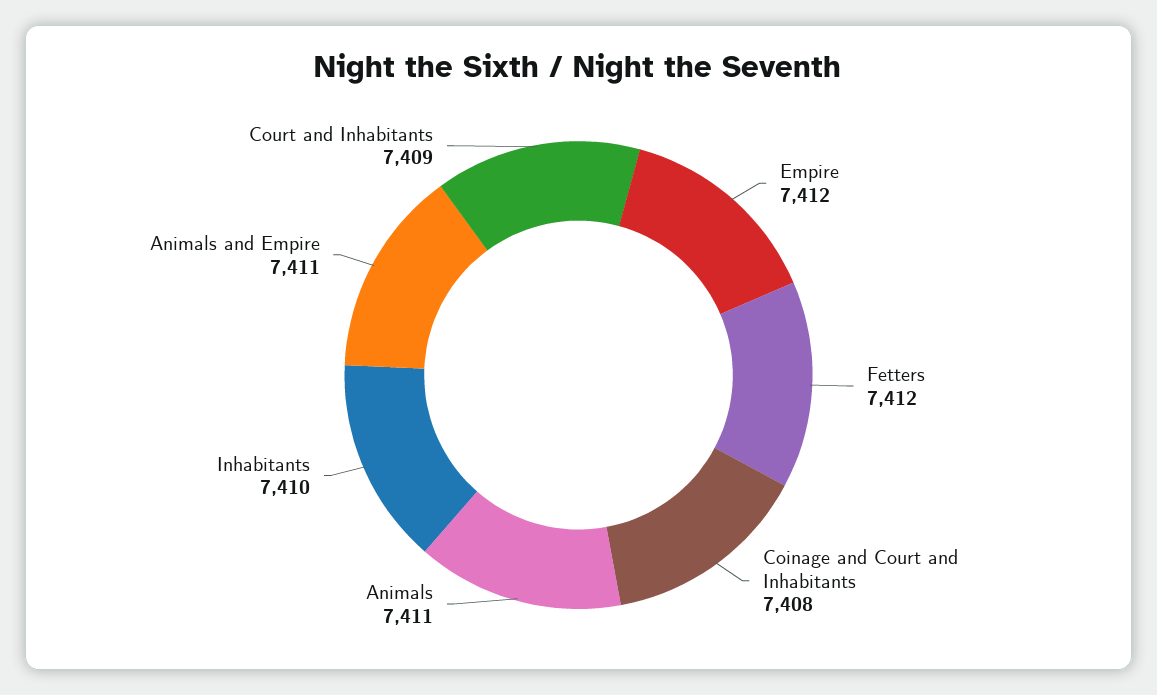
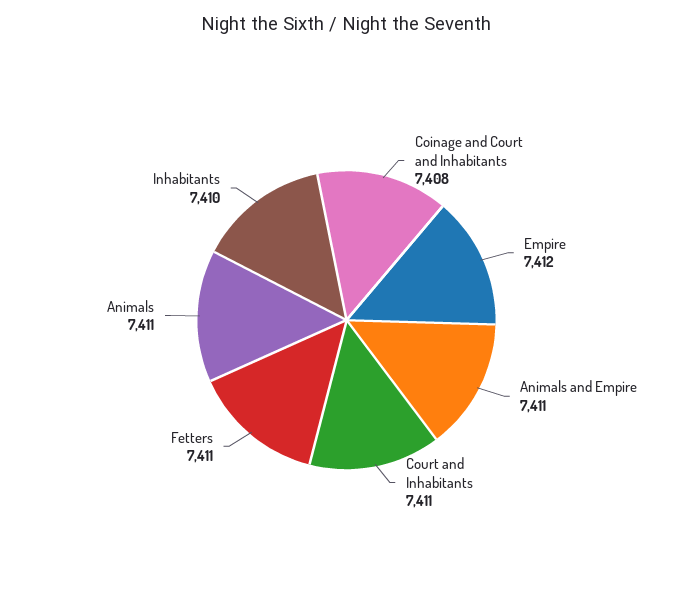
  {
    "Empire": 7412,
-   "Fetters": 7412,
+   "Fetters": 7411,
    "Coinage and Court and Inhabitants": 7408,
    "Animals": 7411,
    "Inhabitants": 7410,
    "Animals and Empire": 7411,
-   "Court and Inhabitants": 7409
+   "Court and Inhabitants": 7411
  }

